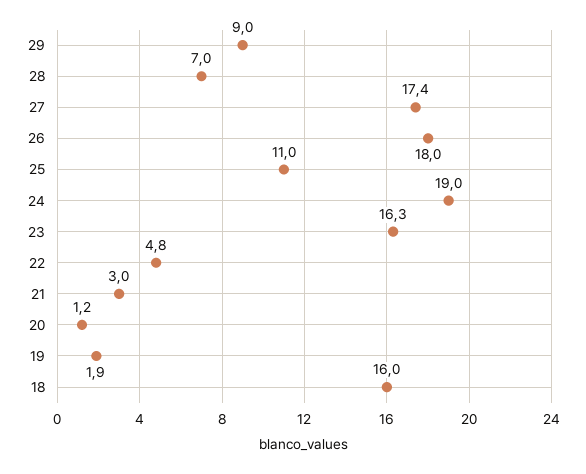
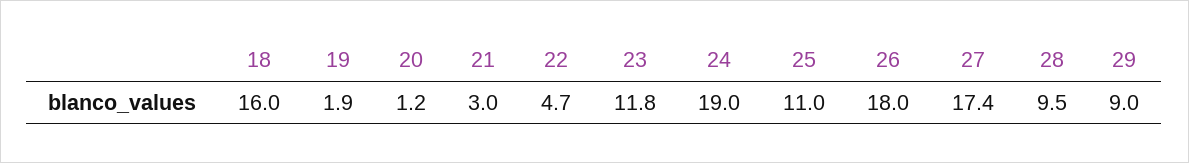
  {
    "29": 9,
-   "28": 7,
+   "28": 9.5,
    "27": 17.4,
    "26": 18,
    "25": 11,
    "24": 19,
-   "23": 16.3,
+   "23": 11.8,
-   "22": 4.8,
+   "22": 4.7,
    "21": 3,
    "20": 1.2,
    "19": 1.9,
    "18": 16
  }

